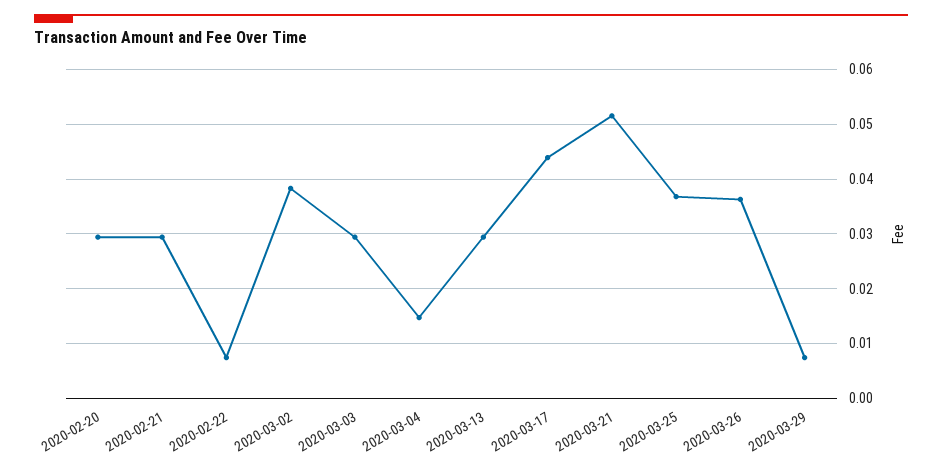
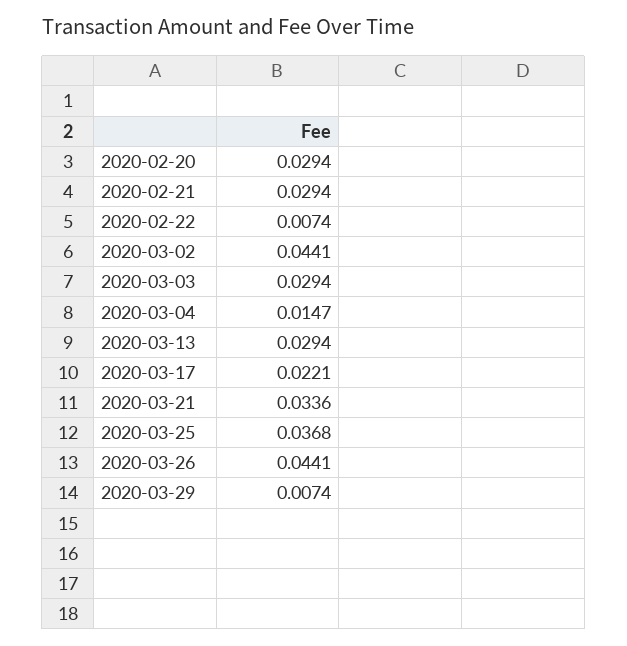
  {
    "2020-02-20": 0.0294,
    "2020-02-21": 0.0294,
    "2020-02-22": 0.0074,
-   "2020-03-02": 0.038,
+   "2020-03-02": 0.0441,
    "2020-03-03": 0.0294,
    "2020-03-04": 0.0147,
    "2020-03-13": 0.0294,
-   "2020-03-17": 0.044,
+   "2020-03-17": 0.0221,
-   "2020-03-21": 0.052,
+   "2020-03-21": 0.0336,
    "2020-03-25": 0.0368,
-   "2020-03-26": 0.036,
+   "2020-03-26": 0.0441,
    "2020-03-29": 0.0074
  }

